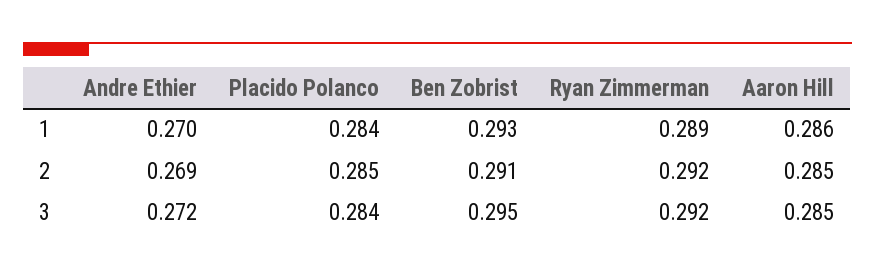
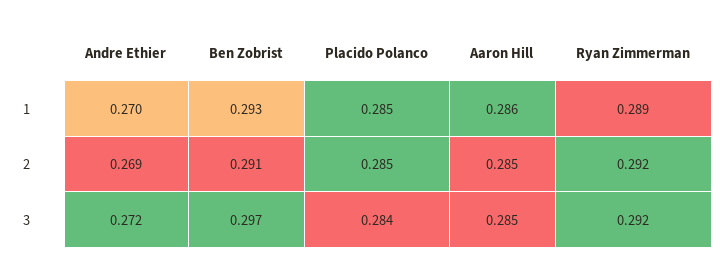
  {
    "Andre Ethier": {
      "1": 0.27,
      "2": 0.269,
      "3": 0.272
    },
    "Placido Polanco": {
-     "1": 0.284,
+     "1": 0.285,
      "2": 0.285,
      "3": 0.284
    },
    "Ben Zobrist": {
      "1": 0.293,
      "2": 0.291,
-     "3": 0.295
+     "3": 0.297
    },
    "Ryan Zimmerman": {
      "1": 0.289,
      "2": 0.292,
      "3": 0.292
    },
    "Aaron Hill": {
      "1": 0.286,
      "2": 0.285,
      "3": 0.285
    }
  }

